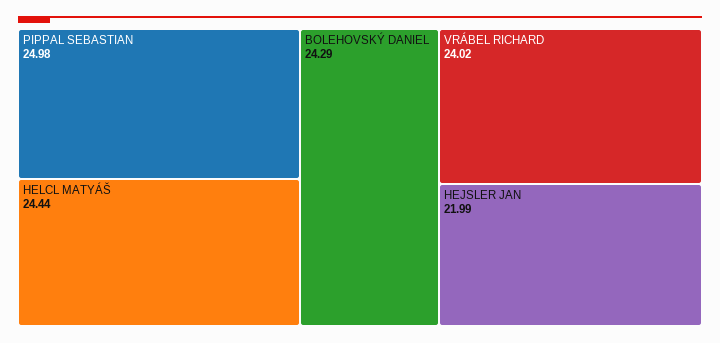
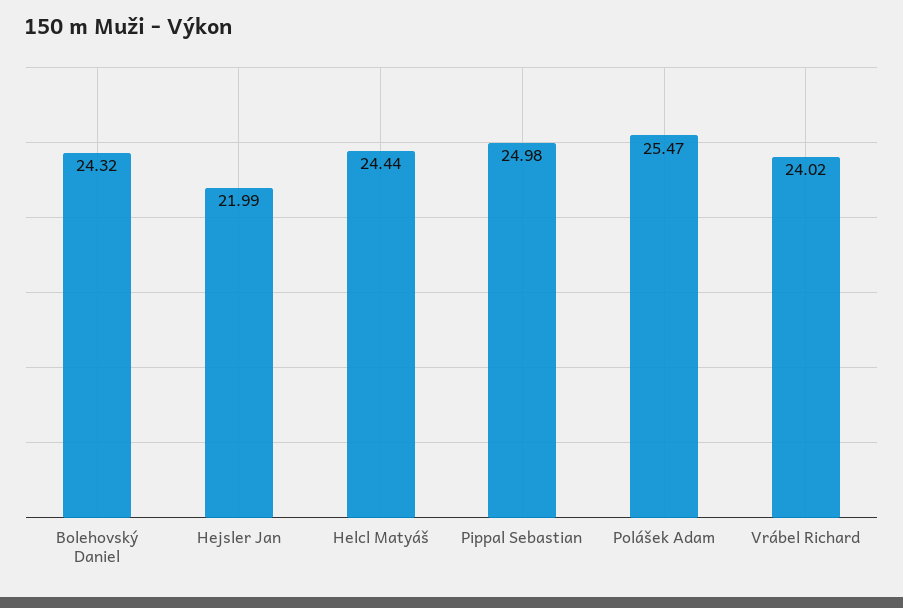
  {
    "PIPPAL SEBASTIAN": 24.98,
    "HELCL MATYÁŠ": 24.44,
-   "BOLEHOVSKÝ DANIEL": 24.29,
+   "BOLEHOVSKÝ DANIEL": 24.32,
    "VRÁBEL RICHARD": 24.02,
-   "HEJSLER JAN": 21.99
+   "HEJSLER JAN": 21.99,
+   "Polášek Adam": 25.47
  }

